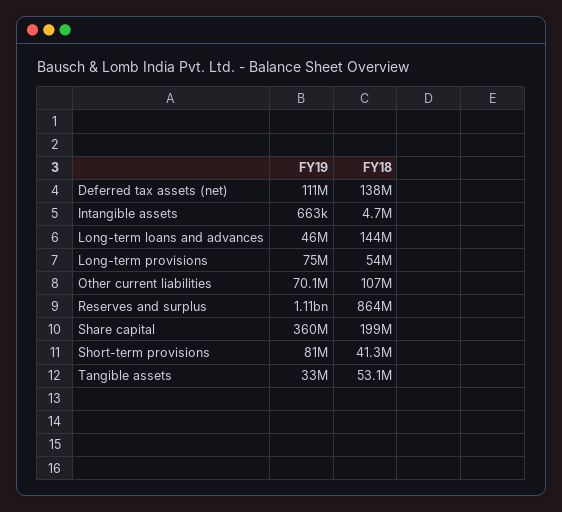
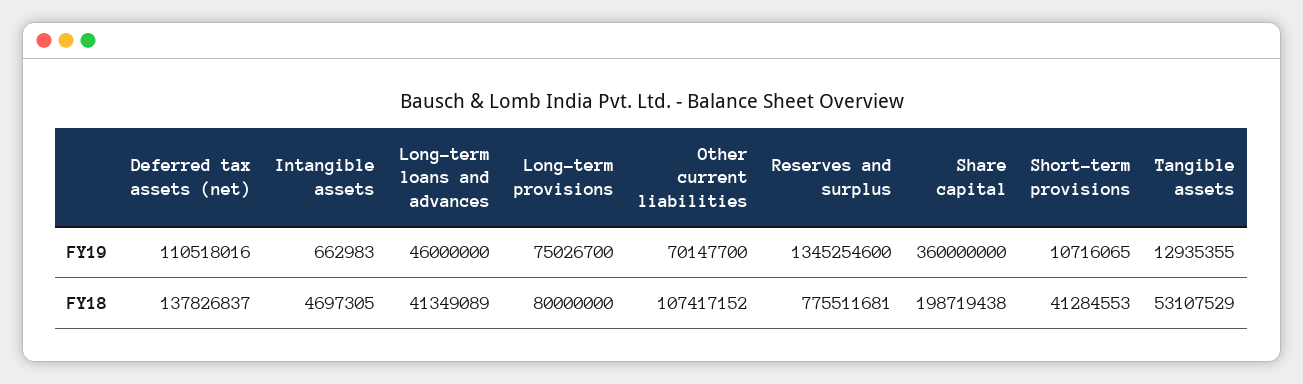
  {
    "FY19": {
      "Deferred tax assets (net)": 110518016,
      "Intangible assets": 662983,
      "Long-term loans and advances": 46000000,
      "Long-term provisions": 75026700,
      "Other current liabilities": 70147700,
-     "Reserves and surplus": 1110000000,
+     "Reserves and surplus": 1345254600,
      "Share capital": 360000000,
-     "Short-term provisions": 81000000,
+     "Short-term provisions": 10716065,
-     "Tangible assets": 33000000
+     "Tangible assets": 12935355
    },
    "FY18": {
      "Deferred tax assets (net)": 137826837,
      "Intangible assets": 4697305,
-     "Long-term loans and advances": 144000000,
+     "Long-term loans and advances": 41349089,
-     "Long-term provisions": 54000000,
+     "Long-term provisions": 80000000,
      "Other current liabilities": 107417152,
-     "Reserves and surplus": 864000000,
+     "Reserves and surplus": 775511681,
      "Share capital": 198719438,
      "Short-term provisions": 41284553,
      "Tangible assets": 53107529
    }
  }

